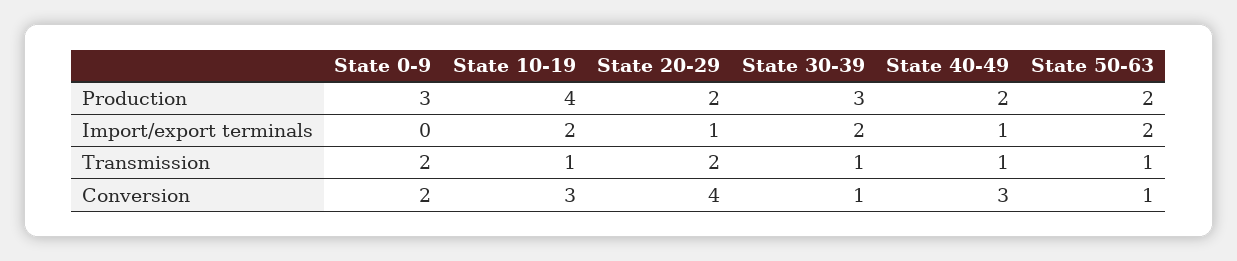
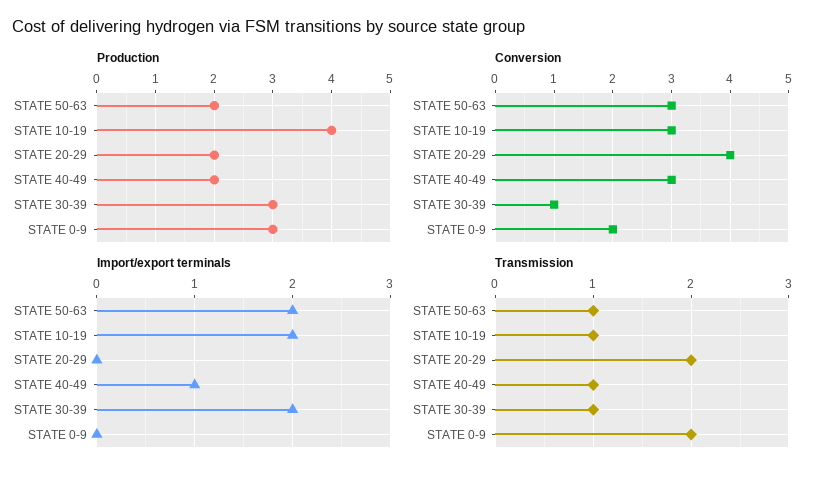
  {
    "Production": {
      "State 0-9": 3,
      "State 10-19": 4,
      "State 20-29": 2,
      "State 30-39": 3,
      "State 40-49": 2,
      "State 50-63": 2
    },
    "Import/export terminals": {
      "State 0-9": 0,
      "State 10-19": 2,
-     "State 20-29": 1,
+     "State 20-29": 0,
      "State 30-39": 2,
      "State 40-49": 1,
      "State 50-63": 2
    },
    "Transmission": {
      "State 0-9": 2,
      "State 10-19": 1,
      "State 20-29": 2,
      "State 30-39": 1,
      "State 40-49": 1,
      "State 50-63": 1
    },
    "Conversion": {
      "State 0-9": 2,
      "State 10-19": 3,
      "State 20-29": 4,
      "State 30-39": 1,
      "State 40-49": 3,
-     "State 50-63": 1
+     "State 50-63": 3
    }
  }

